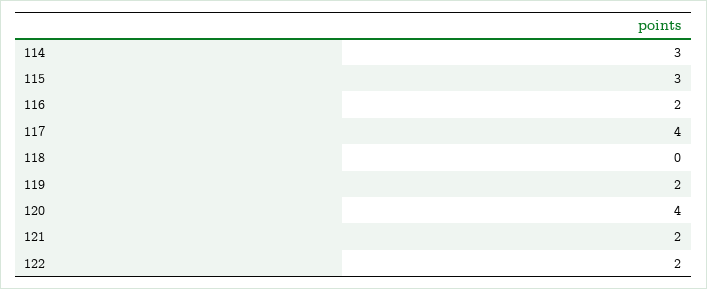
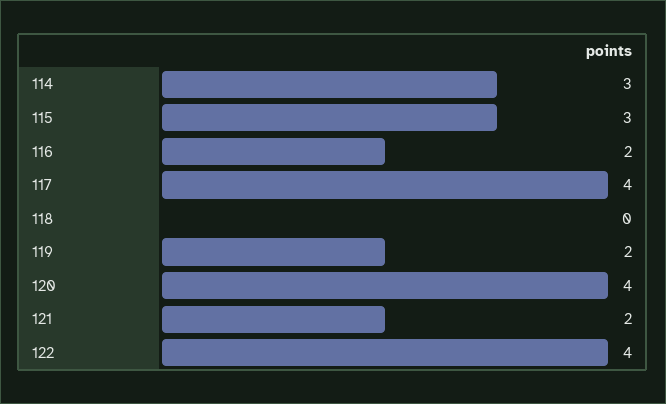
  {
    "114": 3,
    "115": 3,
    "116": 2,
    "117": 4,
    "118": 0,
    "119": 2,
    "120": 4,
    "121": 2,
-   "122": 2
+   "122": 4
  }

